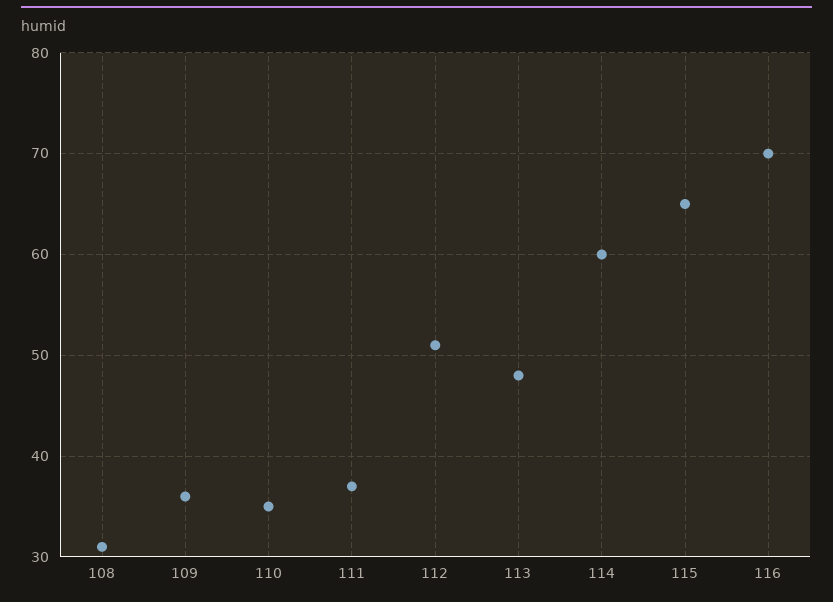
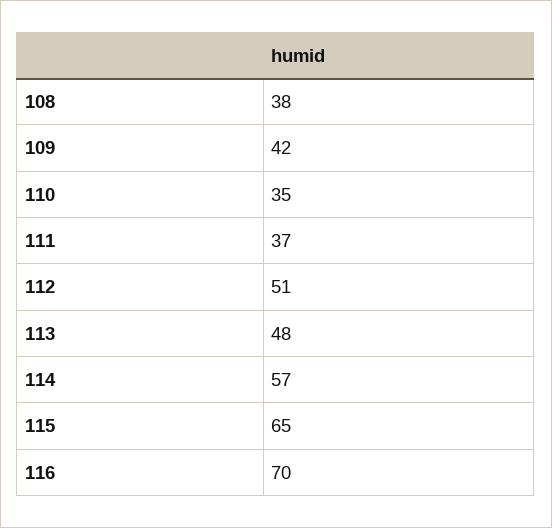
  {
-   "108": 31,
+   "108": 38,
-   "109": 36,
+   "109": 42,
    "110": 35,
    "111": 37,
    "112": 51,
    "113": 48,
-   "114": 60,
+   "114": 57,
    "115": 65,
    "116": 70
  }

